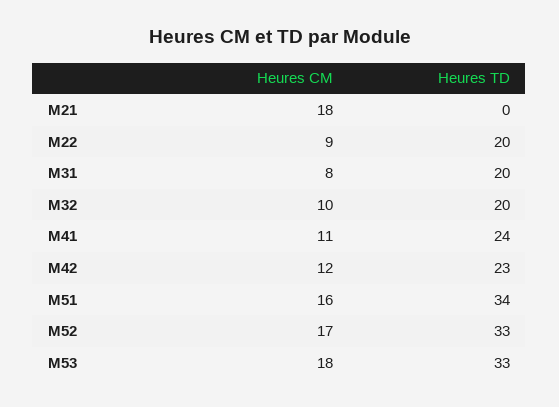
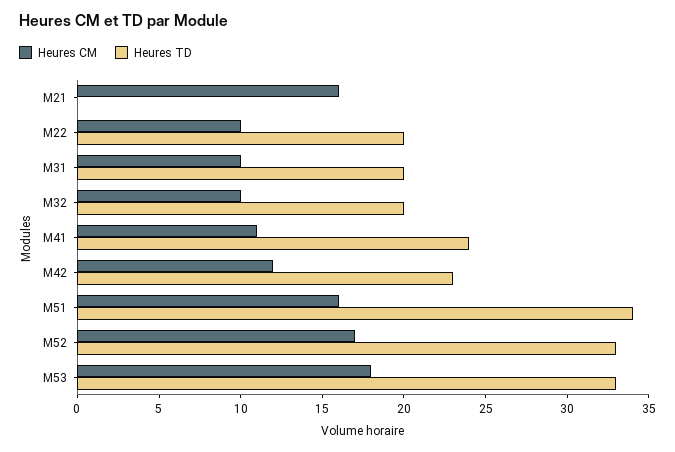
  {
    "Heures CM": {
-     "M21": 18,
+     "M21": 16,
-     "M22": 9,
+     "M22": 10,
-     "M31": 8,
+     "M31": 10,
      "M32": 10,
      "M41": 11,
      "M42": 12,
      "M51": 16,
      "M52": 17,
      "M53": 18
    },
    "Heures TD": {
      "M21": 0,
      "M22": 20,
      "M31": 20,
      "M32": 20,
      "M41": 24,
      "M42": 23,
      "M51": 34,
      "M52": 33,
      "M53": 33
    }
  }

